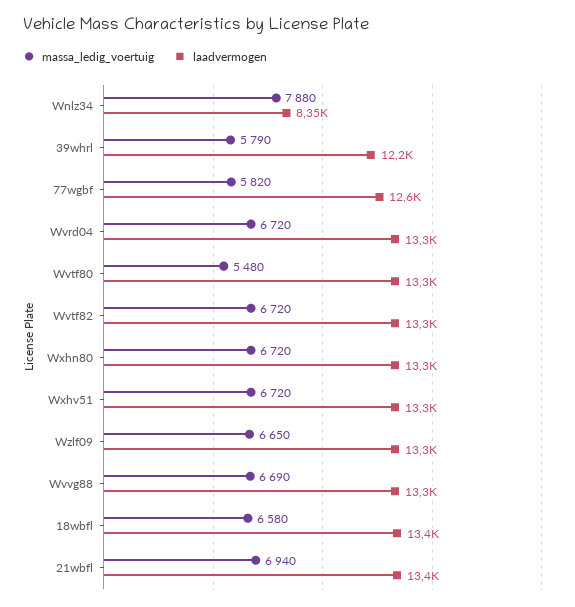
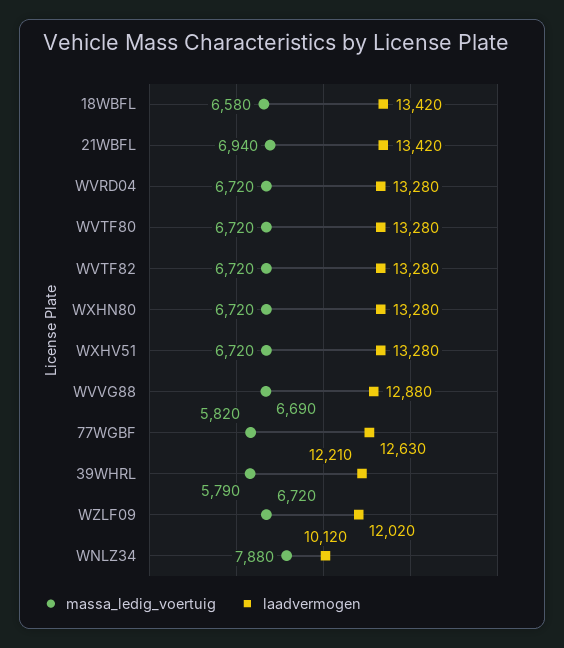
  {
    "massa_ledig_voertuig": {
      "Wnlz34": 7880,
      "39whrl": 5790,
      "77wgbf": 5820,
      "Wvrd04": 6720,
-     "Wvtf80": 5480,
+     "Wvtf80": 6720,
      "Wvtf82": 6720,
      "Wxhn80": 6720,
      "Wxhv51": 6720,
-     "Wzlf09": 6650,
+     "Wzlf09": 6720,
      "Wvvg88": 6690,
      "18wbfl": 6580,
      "21wbfl": 6940
    },
    "laadvermogen": {
-     "Wnlz34": 8350,
+     "Wnlz34": 10120,
      "39whrl": 12210,
      "77wgbf": 12630,
      "Wvrd04": 13280,
      "Wvtf80": 13280,
      "Wvtf82": 13280,
      "Wxhn80": 13280,
      "Wxhv51": 13280,
-     "Wzlf09": 13300,
+     "Wzlf09": 12020,
-     "Wvvg88": 13300,
+     "Wvvg88": 12880,
      "18wbfl": 13420,
      "21wbfl": 13420
    }
  }

